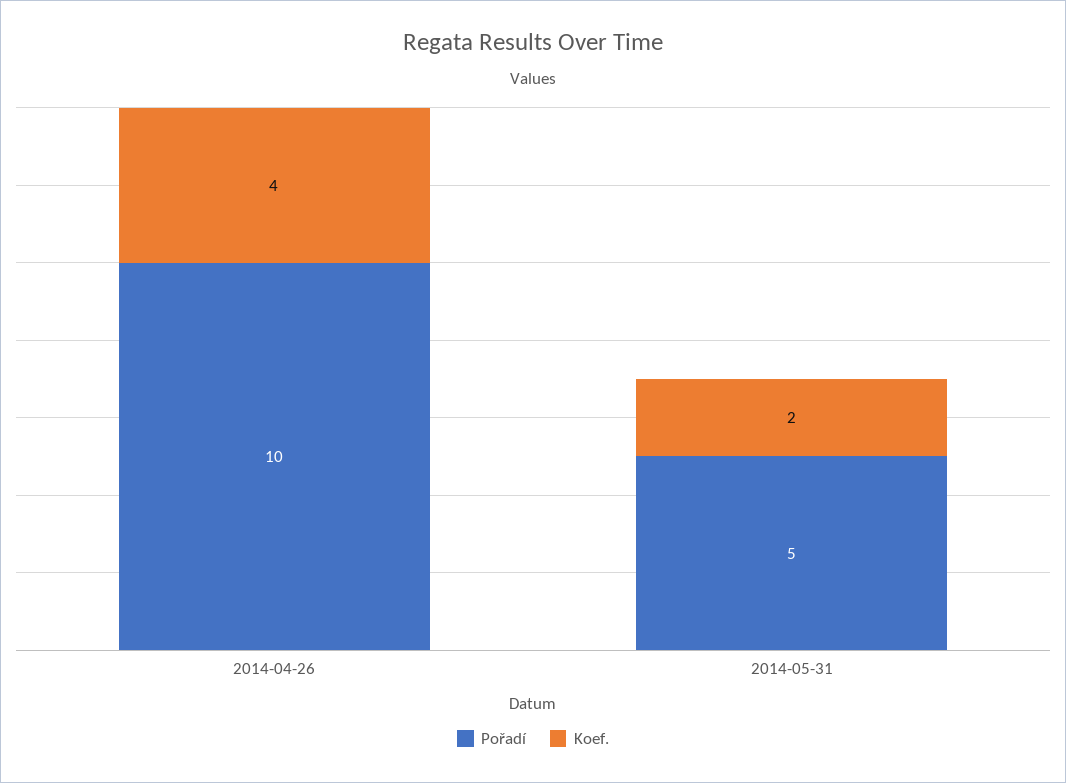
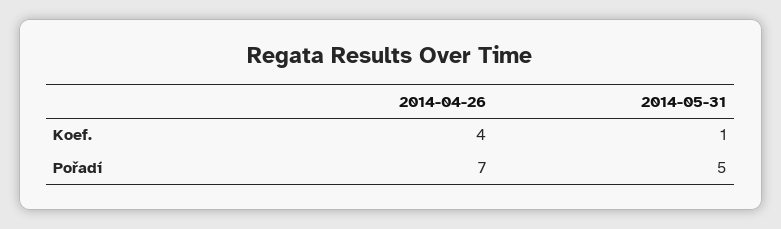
  {
    "Pořadí": {
-     "2014-04-26": 10,
+     "2014-04-26": 7,
      "2014-05-31": 5
    },
    "Koef.": {
      "2014-04-26": 4,
-     "2014-05-31": 2
+     "2014-05-31": 1
    }
  }

